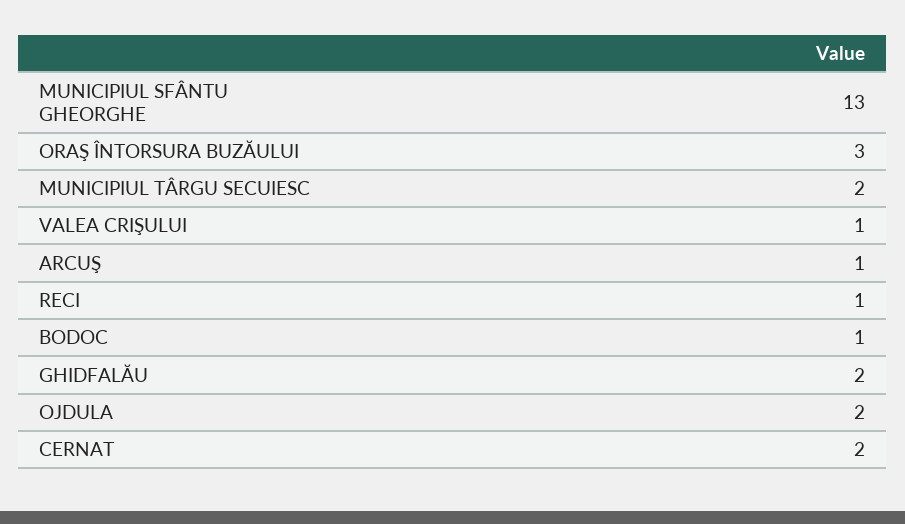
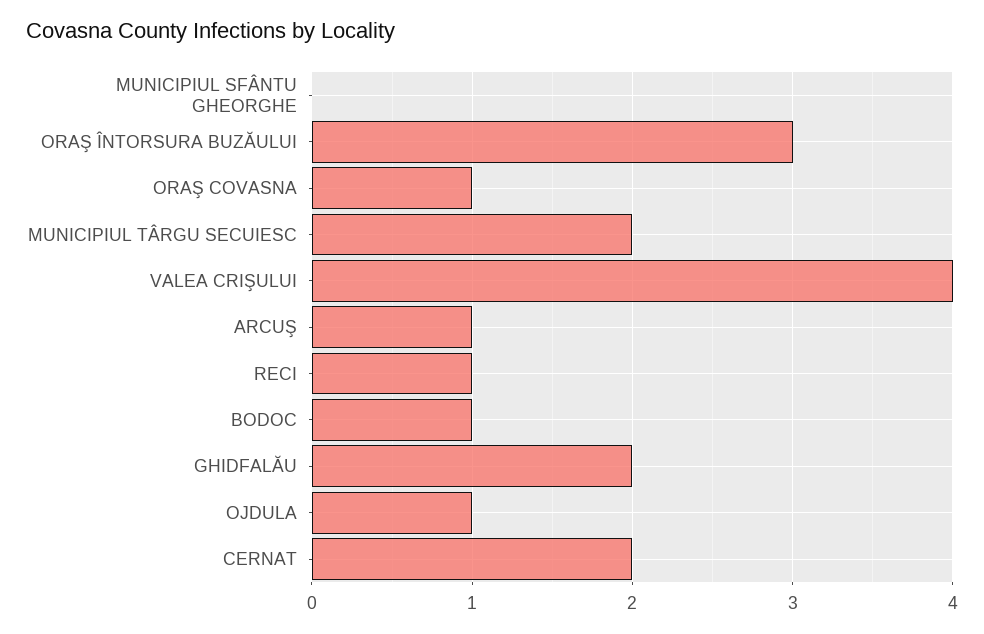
  {
-   "MUNICIPIUL SFÂNTU GHEORGHE": 13,
+   "MUNICIPIUL SFÂNTU GHEORGHE": 0,
    "ORAŞ ÎNTORSURA BUZĂULUI": 3,
    "MUNICIPIUL TÂRGU SECUIESC": 2,
-   "VALEA CRIŞULUI": 1,
+   "VALEA CRIŞULUI": 4,
    "ARCUŞ": 1,
    "RECI": 1,
    "BODOC": 1,
    "GHIDFALĂU": 2,
-   "OJDULA": 2,
+   "OJDULA": 1,
-   "CERNAT": 2
+   "CERNAT": 2,
+   "ORAŞ COVASNA": 1
  }

